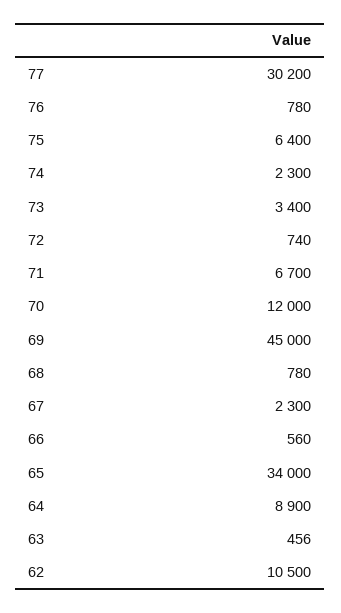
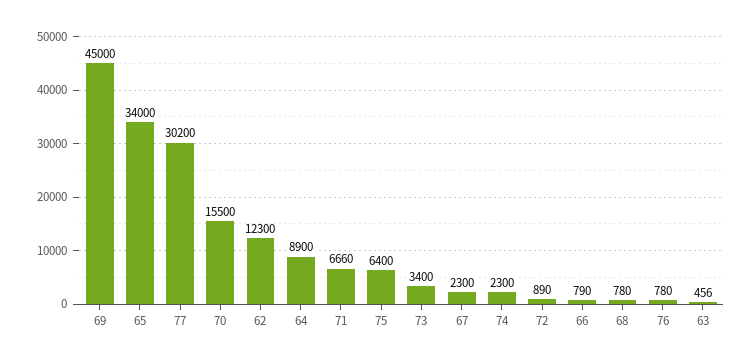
  {
    "77": 30200,
    "76": 780,
    "75": 6400,
    "74": 2300,
    "73": 3400,
-   "72": 740,
+   "72": 890,
-   "71": 6700,
+   "71": 6660,
-   "70": 12000,
+   "70": 15500,
    "69": 45000,
    "68": 780,
    "67": 2300,
-   "66": 560,
+   "66": 790,
    "65": 34000,
    "64": 8900,
    "63": 456,
-   "62": 10500
+   "62": 12300
  }

